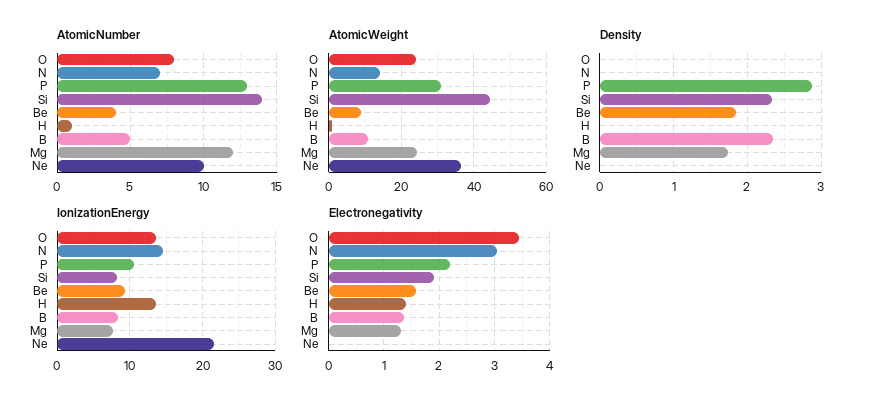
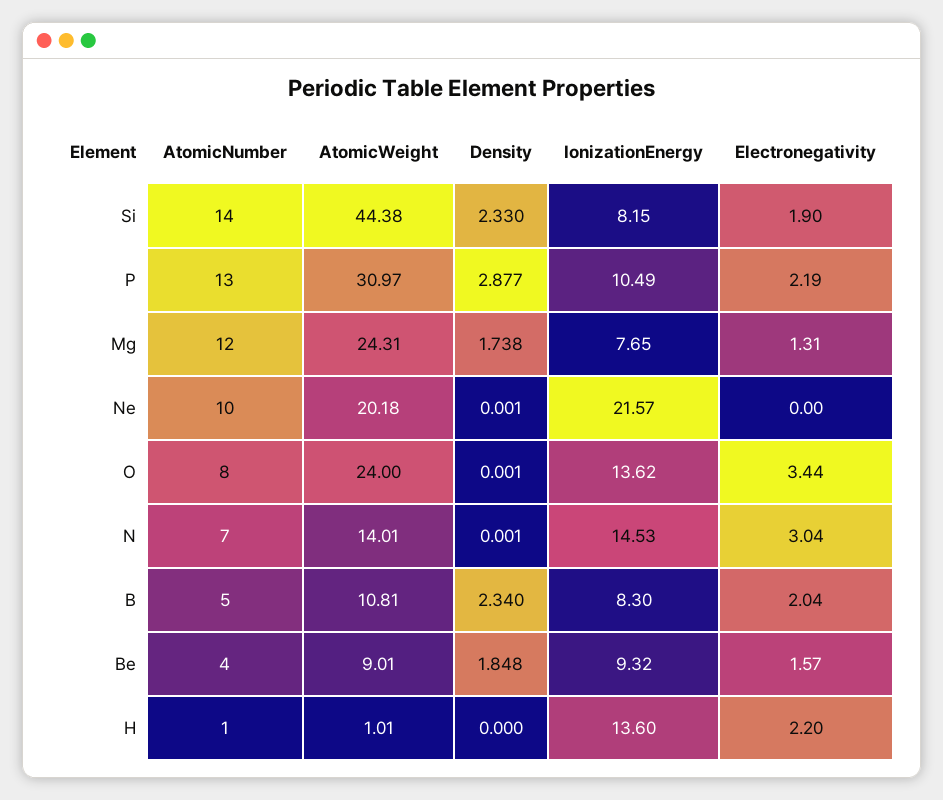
  {
    "AtomicNumber": {
      "O": 8,
      "N": 7,
      "P": 13,
      "Si": 14,
      "Be": 4,
      "H": 1,
      "B": 5,
      "Mg": 12,
      "Ne": 10
    },
    "AtomicWeight": {
      "O": 24,
      "N": 14.01,
      "P": 30.97,
      "Si": 44.38,
      "Be": 9.01,
      "H": 1.01,
      "B": 10.81,
      "Mg": 24.31,
-     "Ne": 36
+     "Ne": 20.18
    },
    "Density": {
      "O": 0.001,
      "N": 0.001,
      "P": 2.877,
      "Si": 2.33,
      "Be": 1.848,
      "H": 0,
      "B": 2.34,
      "Mg": 1.738,
      "Ne": 0.001
    },
    "IonizationEnergy": {
      "O": 13.62,
      "N": 14.53,
      "P": 10.49,
      "Si": 8.15,
      "Be": 9.32,
      "H": 13.6,
      "B": 8.3,
      "Mg": 7.65,
      "Ne": 21.57
    },
    "Electronegativity": {
      "O": 3.44,
      "N": 3.04,
      "P": 2.19,
      "Si": 1.9,
      "Be": 1.57,
-     "H": 1.4,
+     "H": 2.2,
-     "B": 1.4,
+     "B": 2.04,
      "Mg": 1.31,
      "Ne": 0
    }
  }

